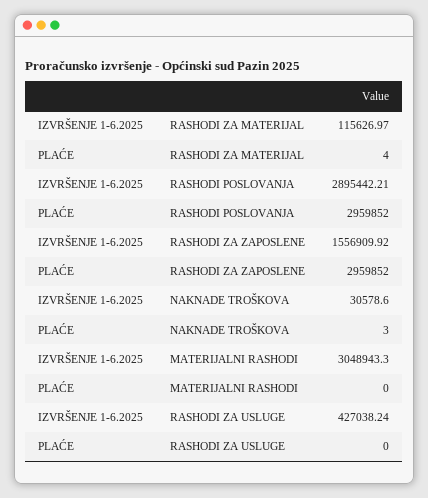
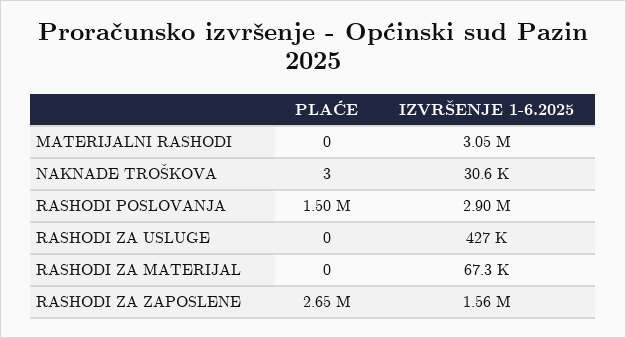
  {
    "IZVRŠENJE 1-6.2025": {
-     "RASHODI ZA MATERIJAL": 115626.97,
+     "RASHODI ZA MATERIJAL": 67300,
      "RASHODI POSLOVANJA": 2895442.21,
      "RASHODI ZA ZAPOSLENE": 1556909.92,
      "NAKNADE TROŠKOVA": 30578.6,
      "MATERIJALNI RASHODI": 3048943.3,
      "RASHODI ZA USLUGE": 427038.24
    },
    "PLAĆE": {
-     "RASHODI ZA MATERIJAL": 4,
+     "RASHODI ZA MATERIJAL": 0,
-     "RASHODI POSLOVANJA": 2959852,
+     "RASHODI POSLOVANJA": 1500000,
-     "RASHODI ZA ZAPOSLENE": 2959852,
+     "RASHODI ZA ZAPOSLENE": 2650000,
      "NAKNADE TROŠKOVA": 3,
      "MATERIJALNI RASHODI": 0,
      "RASHODI ZA USLUGE": 0
    }
  }

